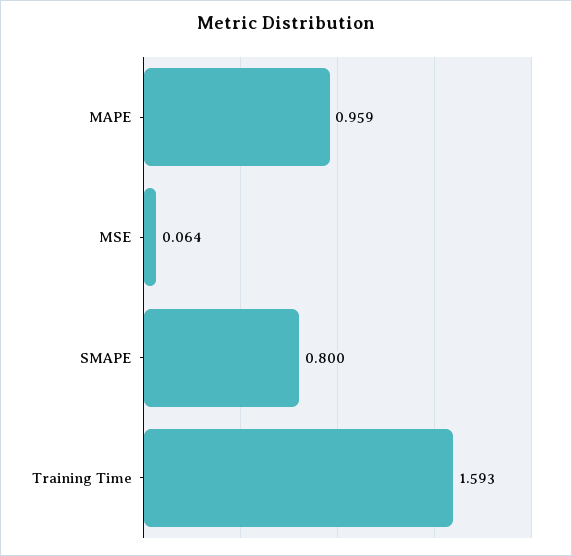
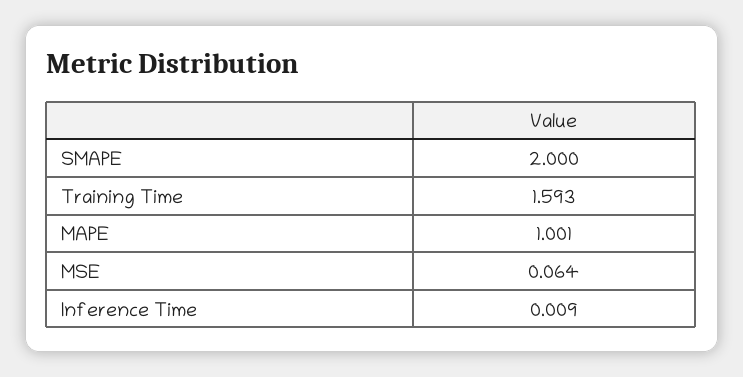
  {
-   "MAPE": 0.959,
+   "MAPE": 1.001,
    "MSE": 0.064,
-   "SMAPE": 0.8,
+   "SMAPE": 2,
-   "Training Time": 1.593
+   "Training Time": 1.593,
+   "Inference Time": 0.009
  }

